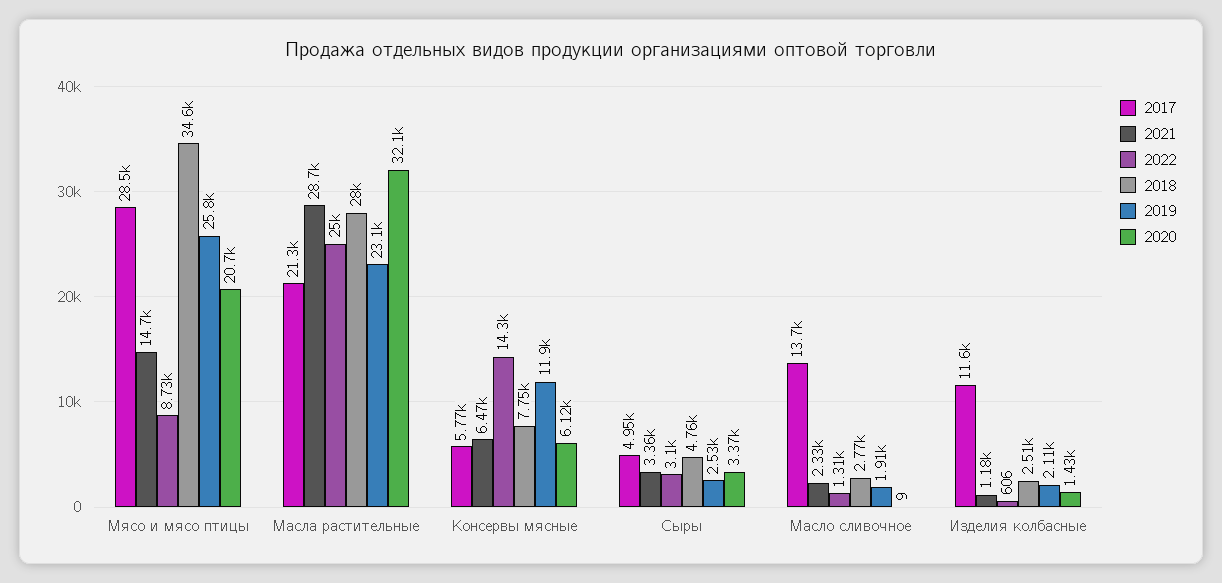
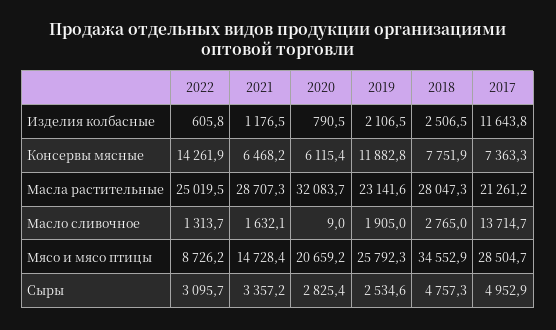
  {
    "2017": {
      "Мясо и мясо птицы": 28504.7,
      "Масла растительные": 21261.2,
-     "Консервы мясные": 5770,
+     "Консервы мясные": 7363.3,
      "Сыры": 4952.9,
      "Масло сливочное": 13714.7,
      "Изделия колбасные": 11643.8
    },
    "2021": {
      "Мясо и мясо птицы": 14728.4,
      "Масла растительные": 28707.3,
      "Консервы мясные": 6468.2,
      "Сыры": 3357.2,
-     "Масло сливочное": 2330,
+     "Масло сливочное": 1632.1,
      "Изделия колбасные": 1176.5
    },
    "2022": {
      "Мясо и мясо птицы": 8726.2,
      "Масла растительные": 25019.5,
      "Консервы мясные": 14261.9,
      "Сыры": 3095.7,
      "Масло сливочное": 1313.7,
      "Изделия колбасные": 605.8
    },
    "2018": {
      "Мясо и мясо птицы": 34552.9,
      "Масла растительные": 28047.3,
      "Консервы мясные": 7751.9,
      "Сыры": 4757.3,
      "Масло сливочное": 2765,
      "Изделия колбасные": 2506.5
    },
    "2019": {
      "Мясо и мясо птицы": 25792.3,
      "Масла растительные": 23141.6,
      "Консервы мясные": 11882.8,
      "Сыры": 2534.6,
      "Масло сливочное": 1905,
      "Изделия колбасные": 2106.5
    },
    "2020": {
      "Мясо и мясо птицы": 20659.2,
      "Масла растительные": 32083.7,
      "Консервы мясные": 6115.4,
-     "Сыры": 3370,
+     "Сыры": 2825.4,
      "Масло сливочное": 9,
-     "Изделия колбасные": 1430
+     "Изделия колбасные": 790.5
    }
  }

